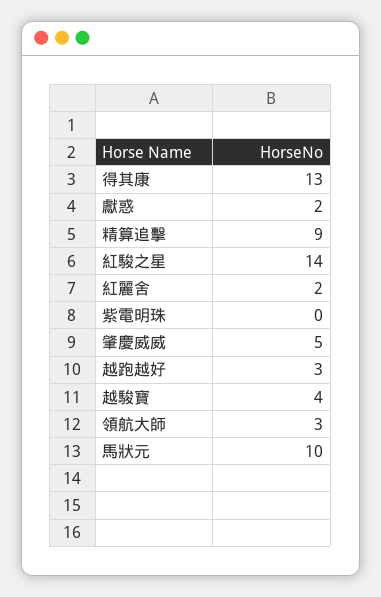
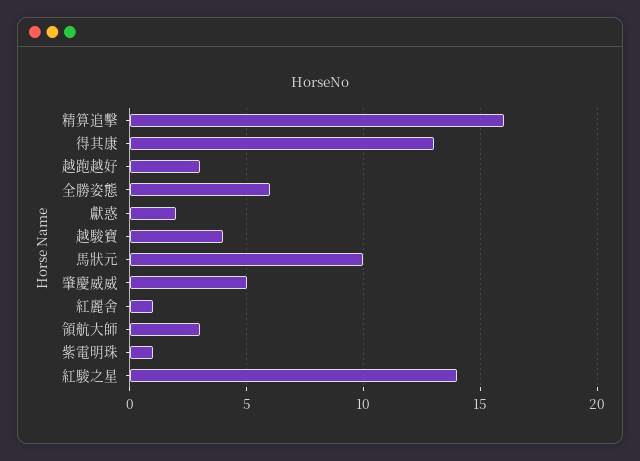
  {
    "得其康": 13,
    "獻惑": 2,
-   "精算追擊": 9,
+   "精算追擊": 16,
    "紅駿之星": 14,
-   "紅麗舍": 2,
+   "紅麗舍": 1,
-   "紫電明珠": 0,
+   "紫電明珠": 1,
    "肇慶威威": 5,
    "越跑越好": 3,
    "越駿寶": 4,
    "領航大師": 3,
-   "馬狀元": 10
+   "馬狀元": 10,
+   "全勝姿態": 6
  }

